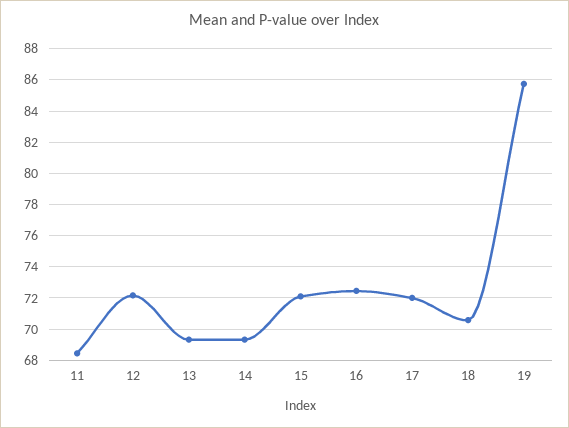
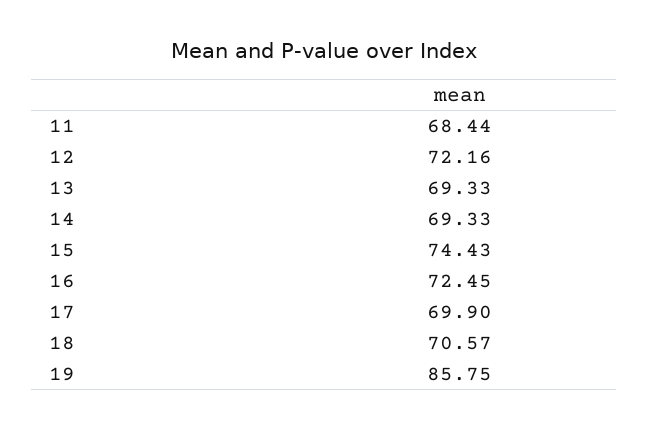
  {
    "11": 68.44,
    "12": 72.16,
    "13": 69.33,
    "14": 69.33,
-   "15": 72,
+   "15": 74.43,
    "16": 72.45,
-   "17": 72,
+   "17": 69.9,
    "18": 70.57,
    "19": 85.75
  }

